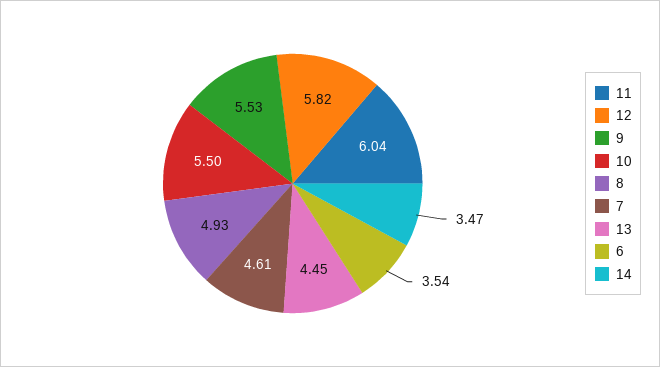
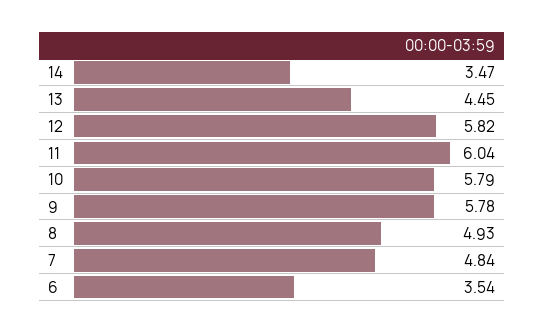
  {
    "11": 6.04,
    "12": 5.82,
-   "9": 5.53,
+   "9": 5.78,
-   "10": 5.5,
+   "10": 5.79,
    "8": 4.93,
-   "7": 4.61,
+   "7": 4.84,
    "13": 4.45,
    "6": 3.54,
    "14": 3.47
  }

